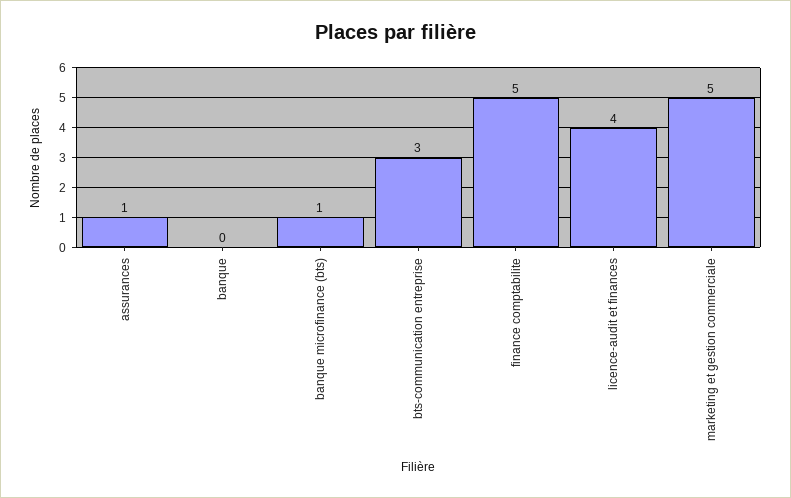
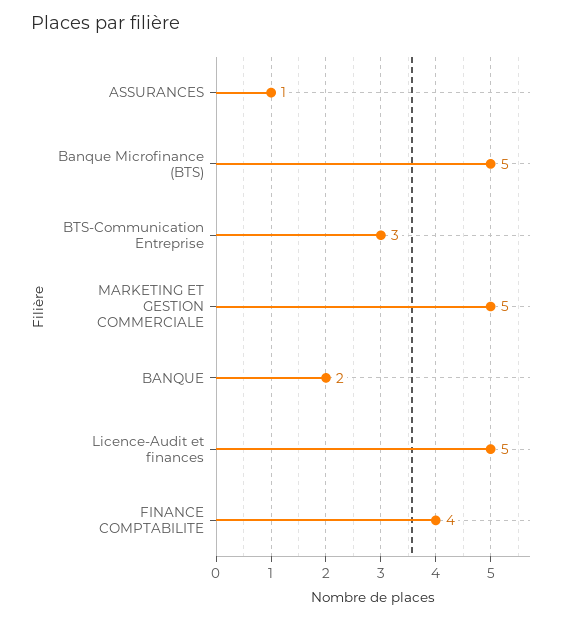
  {
    "assurances": 1,
-   "banque": 0,
+   "banque": 2,
-   "banque microfinance (bts)": 1,
+   "banque microfinance (bts)": 5,
    "bts-communication entreprise": 3,
-   "finance comptabilite": 5,
+   "finance comptabilite": 4,
-   "licence-audit et finances": 4,
+   "licence-audit et finances": 5,
    "marketing et gestion commerciale": 5
  }

